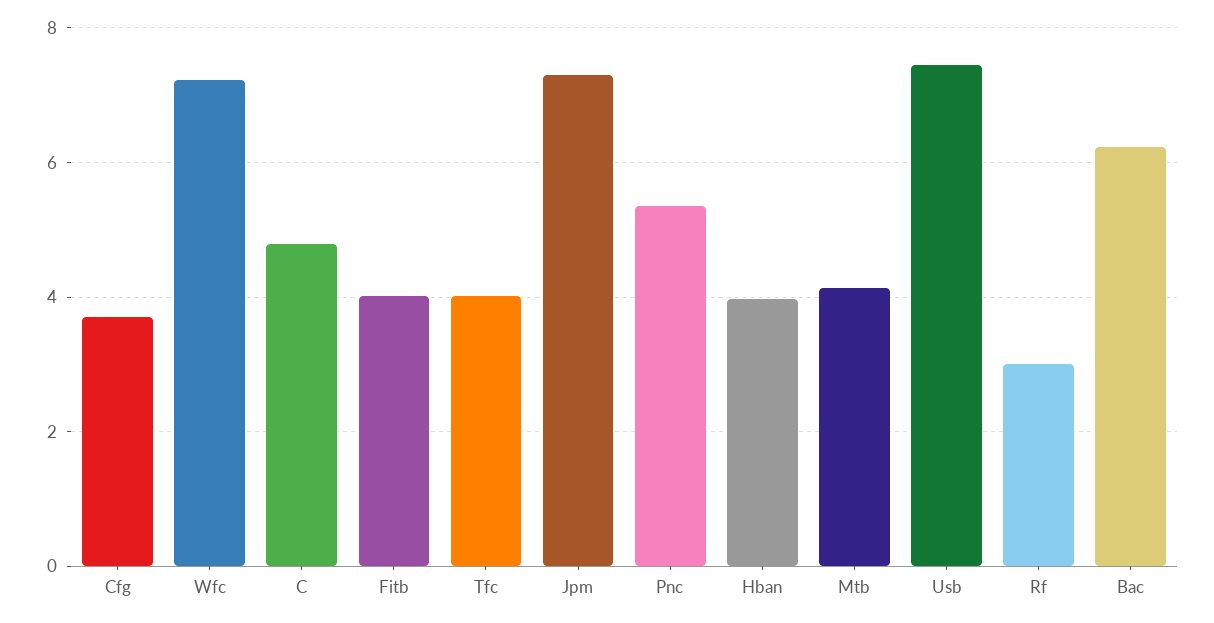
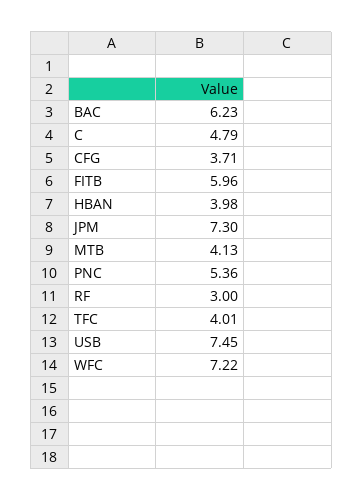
  {
    "Cfg": 3.71,
    "Wfc": 7.22,
    "C": 4.79,
-   "Fitb": 4,
+   "Fitb": 5.96,
    "Tfc": 4.01,
    "Jpm": 7.3,
    "Pnc": 5.36,
    "Hban": 3.98,
    "Mtb": 4.13,
    "Usb": 7.45,
    "Rf": 3,
    "Bac": 6.23
  }

